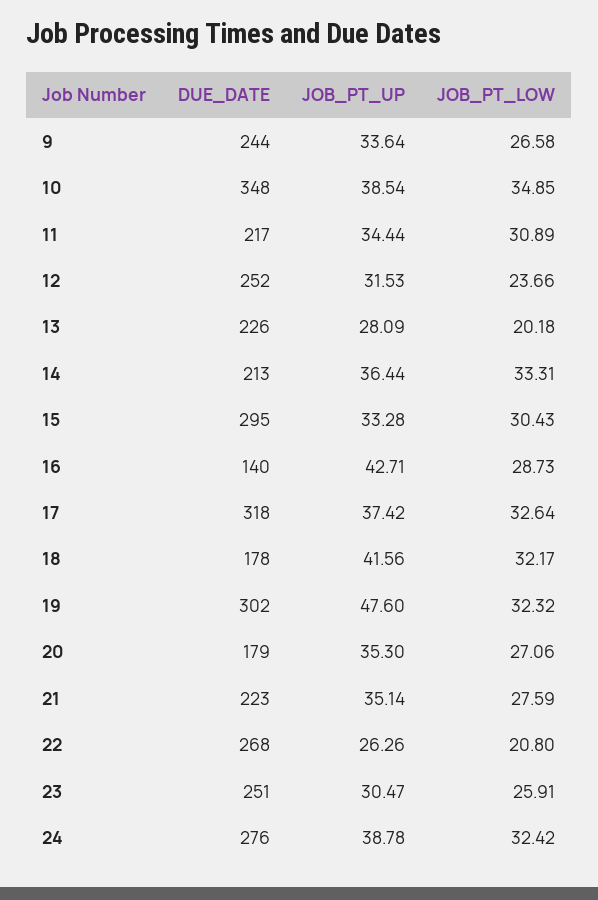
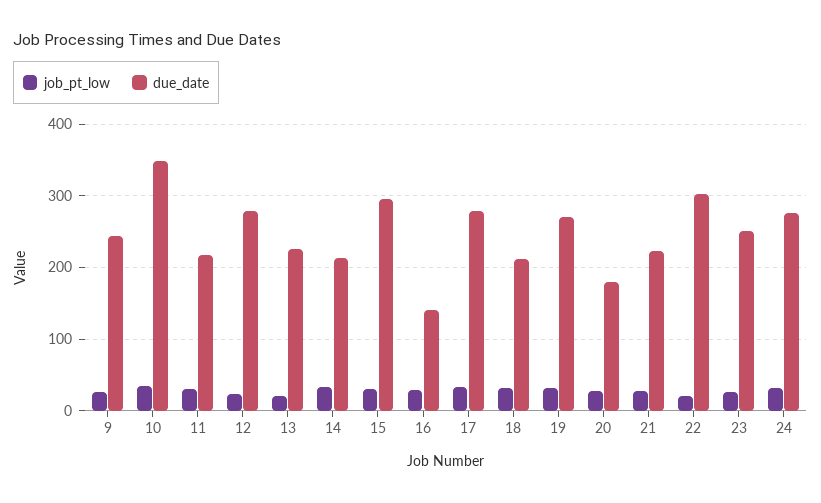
  {
    "DUE_DATE": {
      "9": 244,
      "10": 348,
      "11": 217,
-     "12": 252,
+     "12": 280,
      "13": 226,
      "14": 213,
      "15": 295,
      "16": 140,
-     "17": 318,
+     "17": 280,
-     "18": 178,
+     "18": 210,
-     "19": 302,
+     "19": 270,
      "20": 179,
      "21": 223,
-     "22": 268,
+     "22": 300,
      "23": 251,
      "24": 276
    },
-   "JOB_PT_UP": {
-     "9": 33.64,
-     "10": 38.54,
-     "11": 34.44,
-     "12": 31.53,
-     "13": 28.09,
-     "14": 36.44,
-     "15": 33.28,
-     "16": 42.71,
-     "17": 37.42,
-     "18": 41.56,
-     "19": 47.6,
-     "20": 35.3,
-     "21": 35.14,
-     "22": 26.26,
-     "23": 30.47,
-     "24": 38.78
-   },
    "JOB_PT_LOW": {
      "9": 26.58,
      "10": 34.85,
      "11": 30.89,
      "12": 23.66,
      "13": 20.18,
      "14": 33.31,
      "15": 30.43,
      "16": 28.73,
      "17": 32.64,
      "18": 32.17,
      "19": 32.32,
      "20": 27.06,
      "21": 27.59,
      "22": 20.8,
      "23": 25.91,
      "24": 32.42
    }
  }

